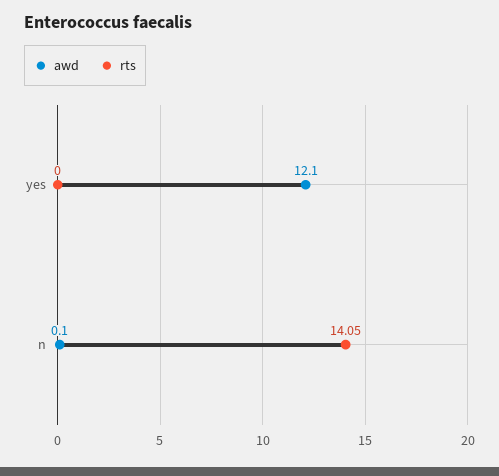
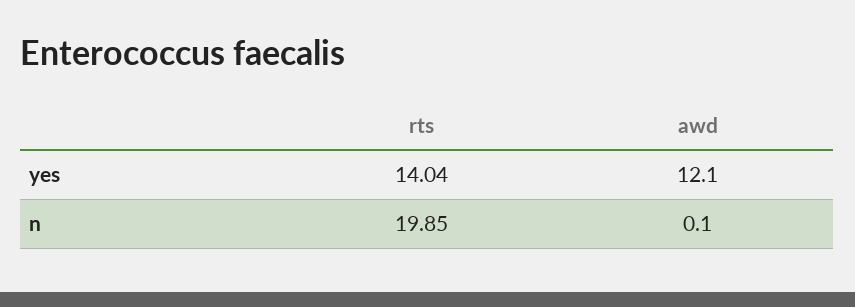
  {
    "awd": {
      "yes": 12.1,
      "n": 0.1
    },
    "rts": {
-     "yes": 0,
+     "yes": 14.04,
-     "n": 14.05
+     "n": 19.85
    }
  }

